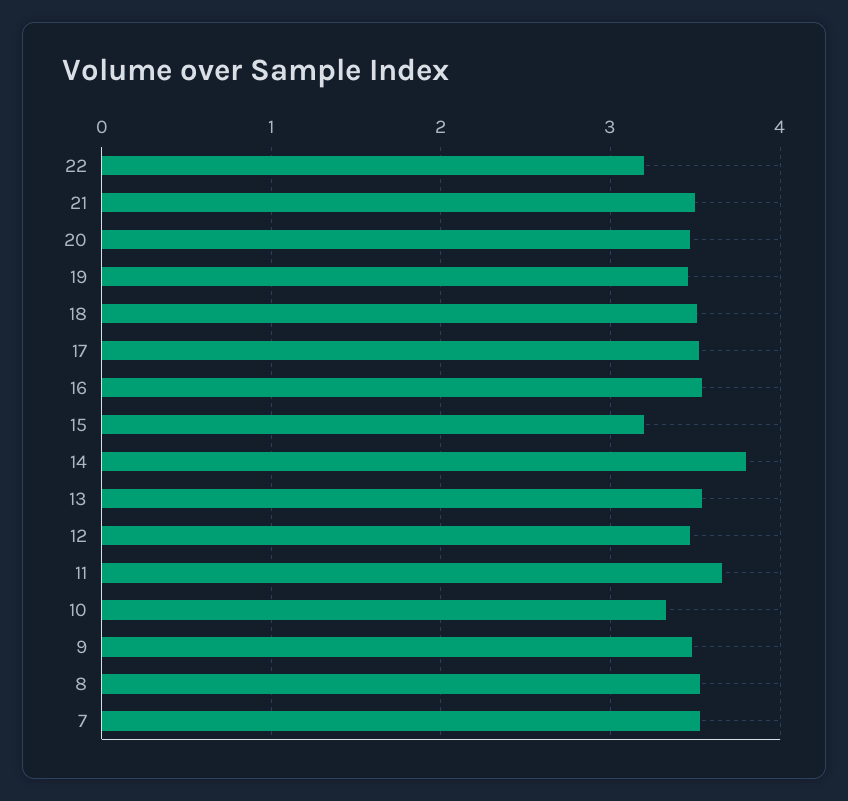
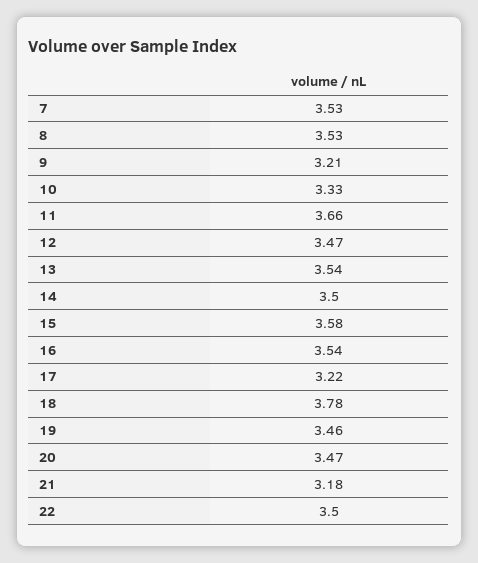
  {
-   "22": 3.2,
+   "22": 3.5,
-   "21": 3.5,
+   "21": 3.18,
    "20": 3.47,
    "19": 3.46,
-   "18": 3.5,
+   "18": 3.78,
-   "17": 3.5,
+   "17": 3.22,
    "16": 3.54,
-   "15": 3.2,
+   "15": 3.58,
-   "14": 3.8,
+   "14": 3.5,
    "13": 3.54,
    "12": 3.47,
    "11": 3.66,
    "10": 3.33,
-   "9": 3.5,
+   "9": 3.21,
    "8": 3.53,
    "7": 3.53
  }

